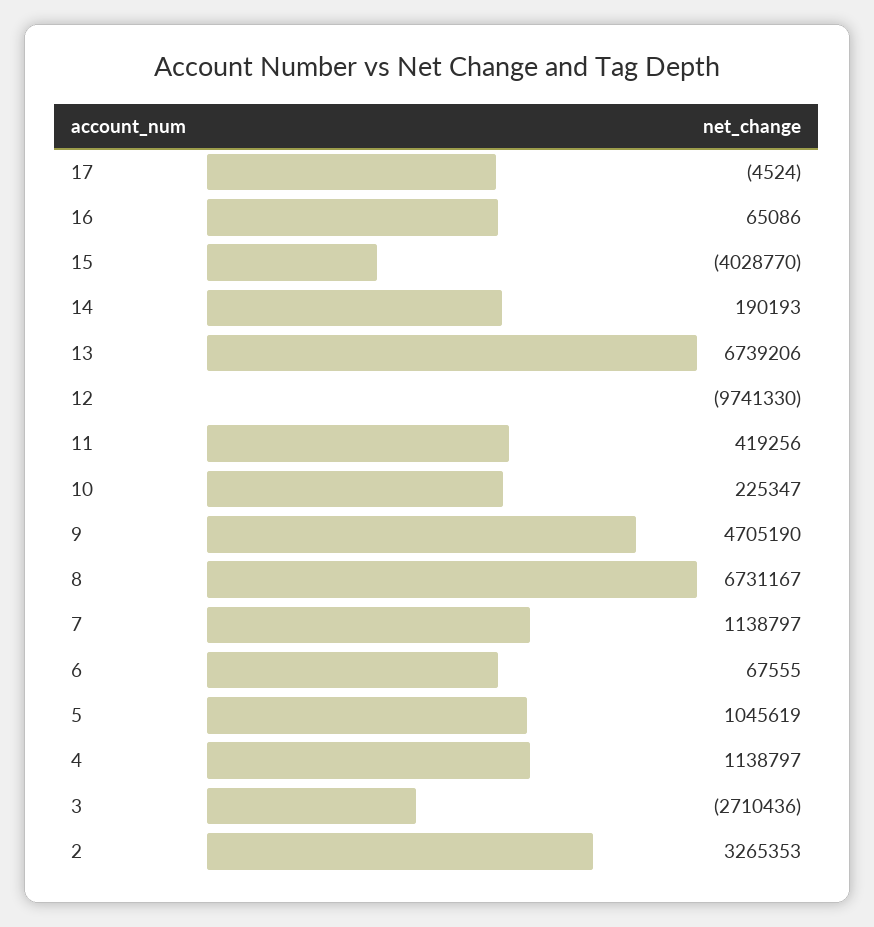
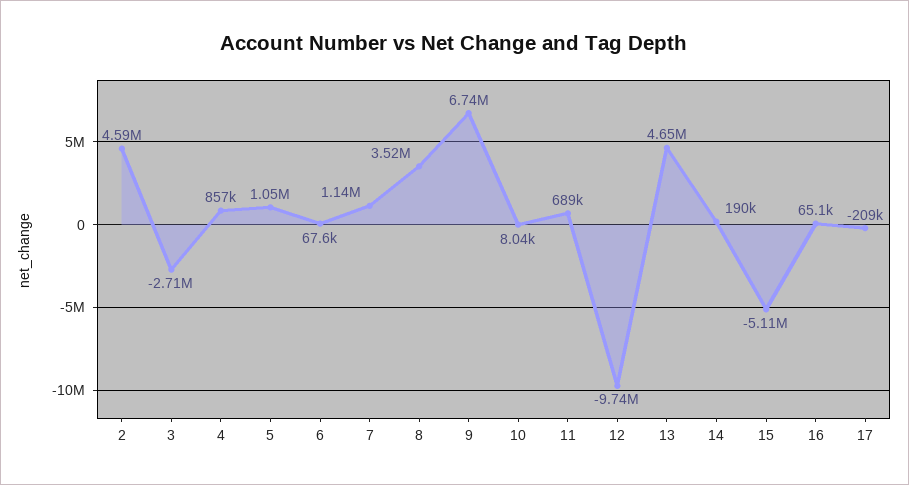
  {
-   "17": -4524,
+   "17": -209000,
    "16": 65086,
-   "15": -4028770,
+   "15": -5110000,
    "14": 190193,
-   "13": 6739206,
+   "13": 4650000,
    "12": -9741330,
-   "11": 419256,
+   "11": 689000,
-   "10": 225347,
+   "10": 8040,
-   "9": 4705190,
+   "9": 6740000,
-   "8": 6731167,
+   "8": 3520000,
    "7": 1138797,
    "6": 67555,
    "5": 1045619,
-   "4": 1138797,
+   "4": 857000,
    "3": -2710436,
-   "2": 3265353
+   "2": 4590000
  }

